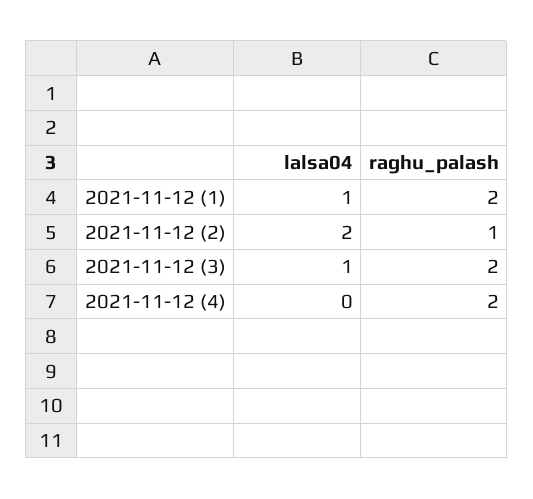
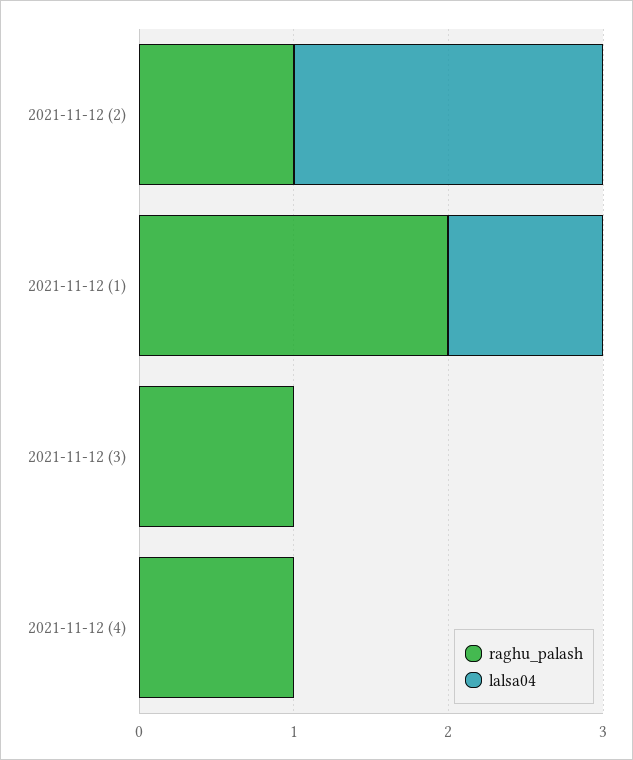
  {
    "lalsa04": {
      "2021-11-12 (1)": 1,
      "2021-11-12 (2)": 2,
-     "2021-11-12 (3)": 1,
+     "2021-11-12 (3)": 0,
      "2021-11-12 (4)": 0
    },
    "raghu_palash": {
      "2021-11-12 (1)": 2,
      "2021-11-12 (2)": 1,
-     "2021-11-12 (3)": 2,
+     "2021-11-12 (3)": 1,
-     "2021-11-12 (4)": 2
+     "2021-11-12 (4)": 1
    }
  }

